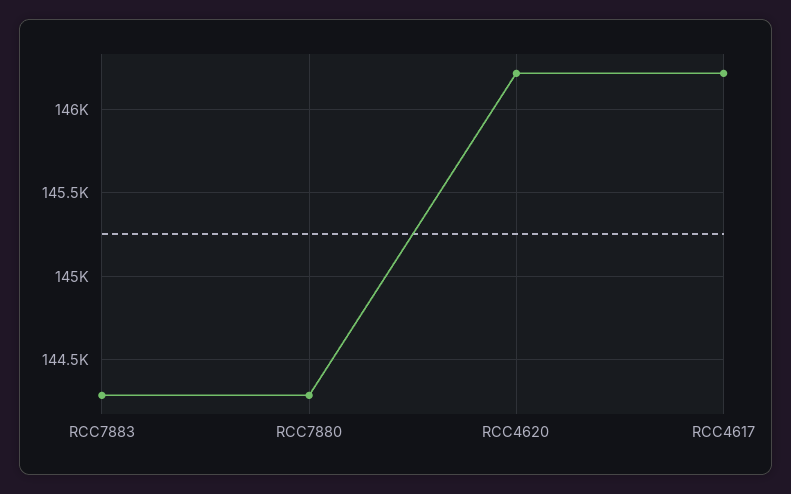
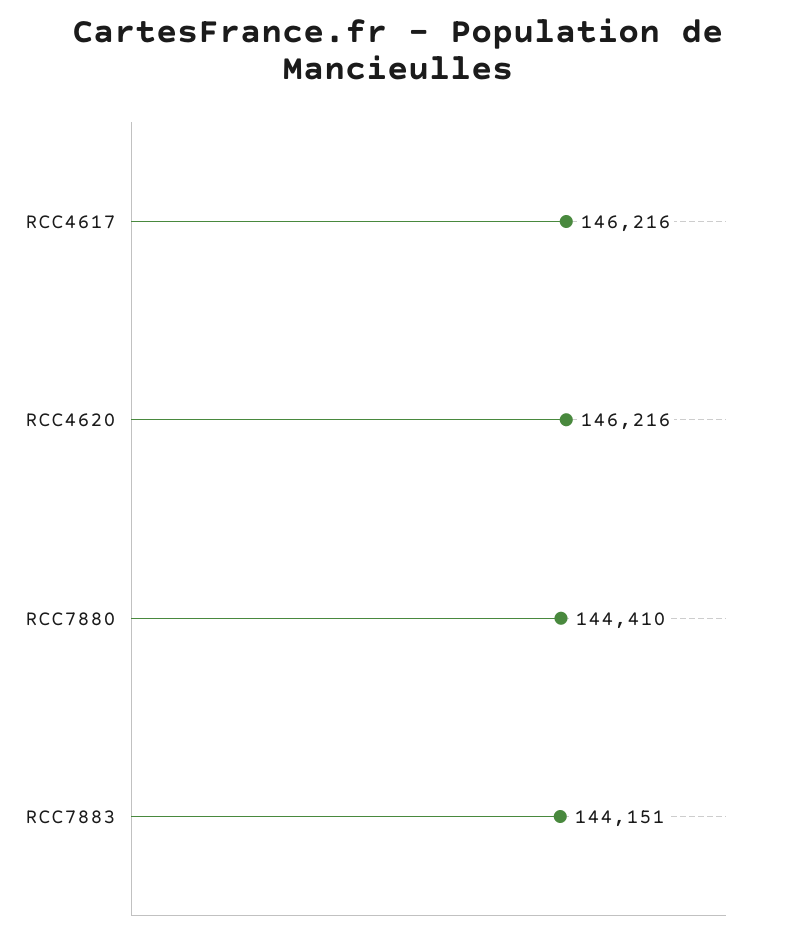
  {
-   "RCC7883": 144300,
+   "RCC7883": 144151,
-   "RCC7880": 144300,
+   "RCC7880": 144410,
    "RCC4620": 146216,
    "RCC4617": 146216
  }

